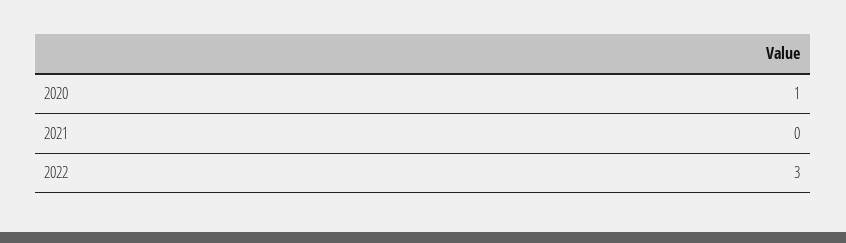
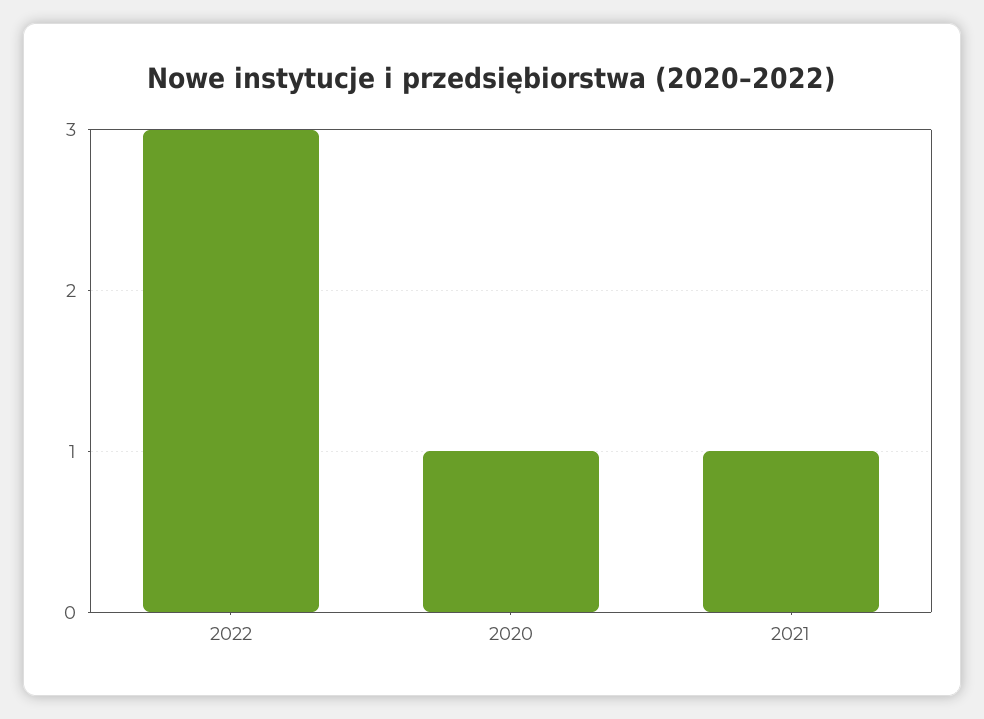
  {
    "2020": 1,
-   "2021": 0,
+   "2021": 1,
    "2022": 3
  }

